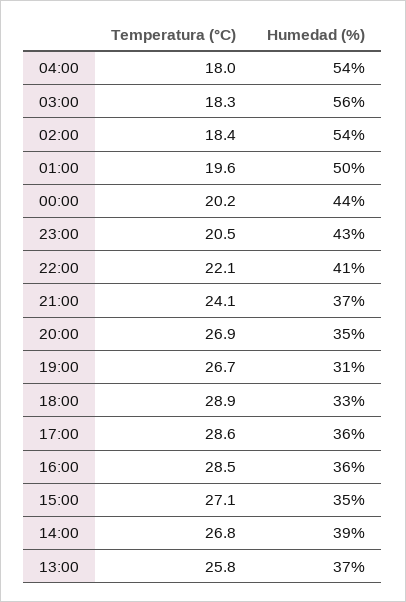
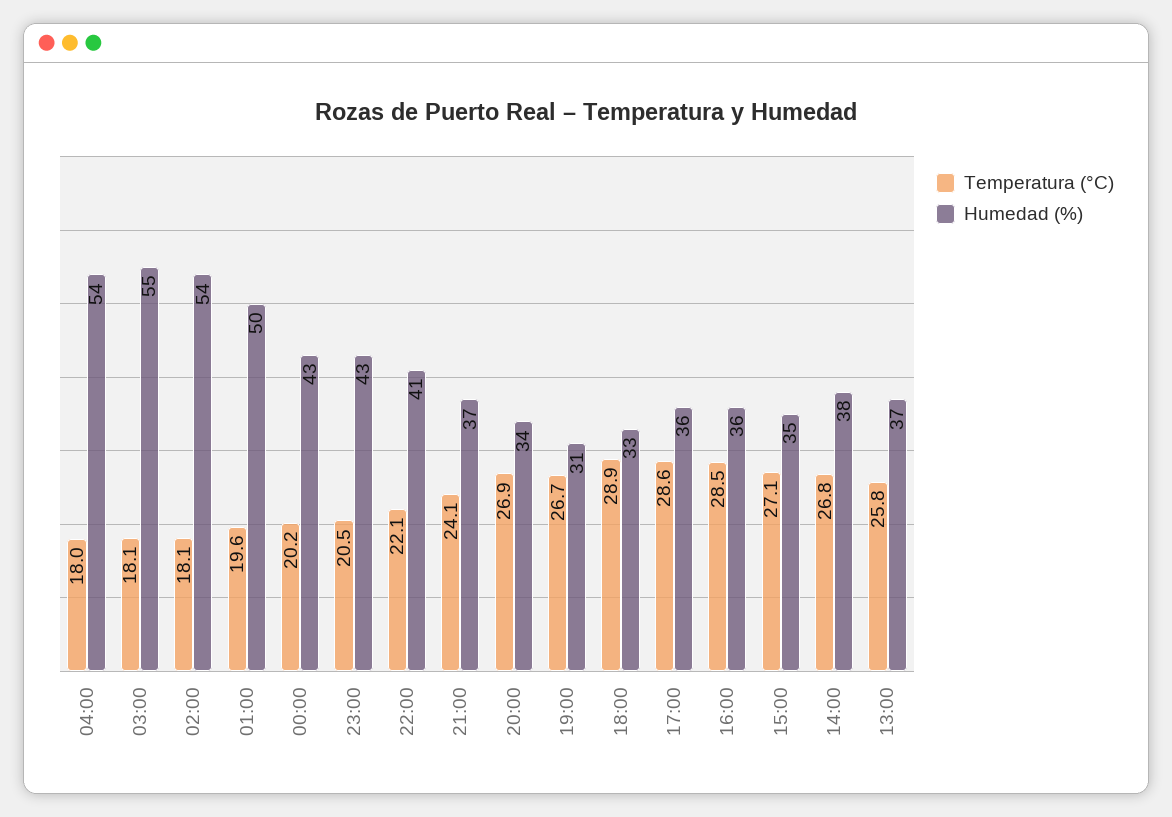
  {
    "Temperatura (°C)": {
      "04:00": 18,
-     "03:00": 18.3,
+     "03:00": 18.1,
-     "02:00": 18.4,
+     "02:00": 18.1,
      "01:00": 19.6,
      "00:00": 20.2,
      "23:00": 20.5,
      "22:00": 22.1,
      "21:00": 24.1,
      "20:00": 26.9,
      "19:00": 26.7,
      "18:00": 28.9,
      "17:00": 28.6,
      "16:00": 28.5,
      "15:00": 27.1,
      "14:00": 26.8,
      "13:00": 25.8
    },
    "Humedad (%)": {
      "04:00": 54,
-     "03:00": 56,
+     "03:00": 55,
      "02:00": 54,
      "01:00": 50,
-     "00:00": 44,
+     "00:00": 43,
      "23:00": 43,
      "22:00": 41,
      "21:00": 37,
-     "20:00": 35,
+     "20:00": 34,
      "19:00": 31,
      "18:00": 33,
      "17:00": 36,
      "16:00": 36,
      "15:00": 35,
-     "14:00": 39,
+     "14:00": 38,
      "13:00": 37
    }
  }

